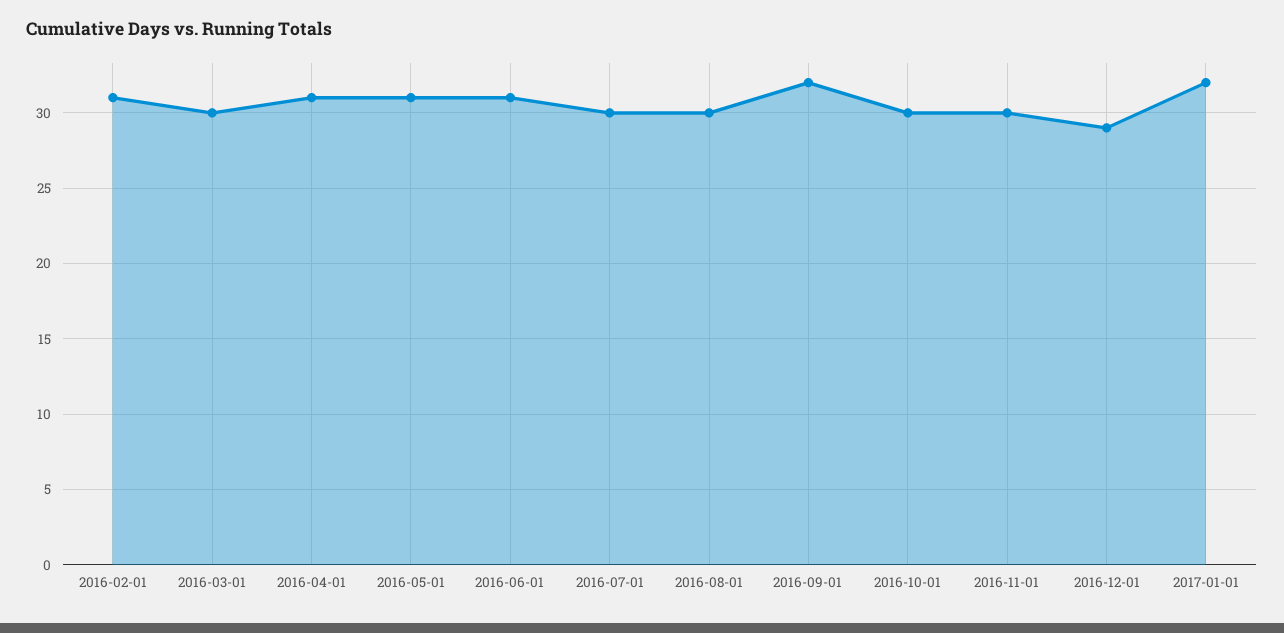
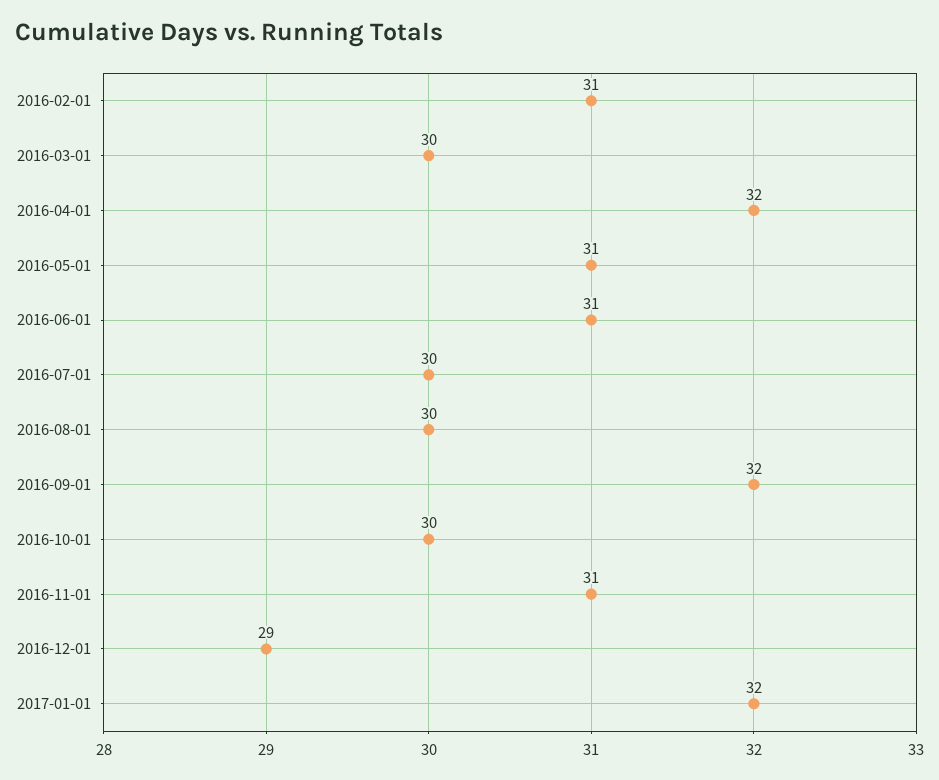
  {
    "2016-02-01": 31,
    "2016-03-01": 30,
-   "2016-04-01": 31,
+   "2016-04-01": 32,
    "2016-05-01": 31,
    "2016-06-01": 31,
    "2016-07-01": 30,
    "2016-08-01": 30,
    "2016-09-01": 32,
    "2016-10-01": 30,
-   "2016-11-01": 30,
+   "2016-11-01": 31,
    "2016-12-01": 29,
    "2017-01-01": 32
  }

